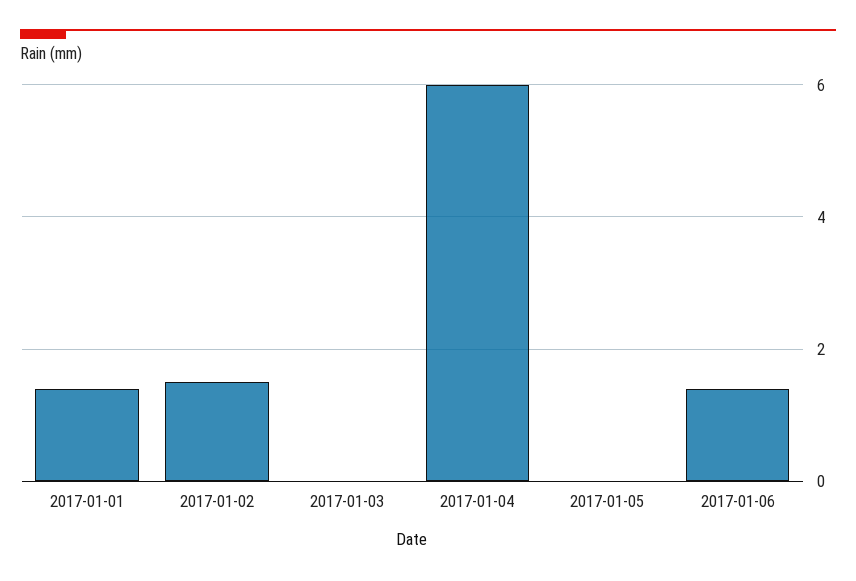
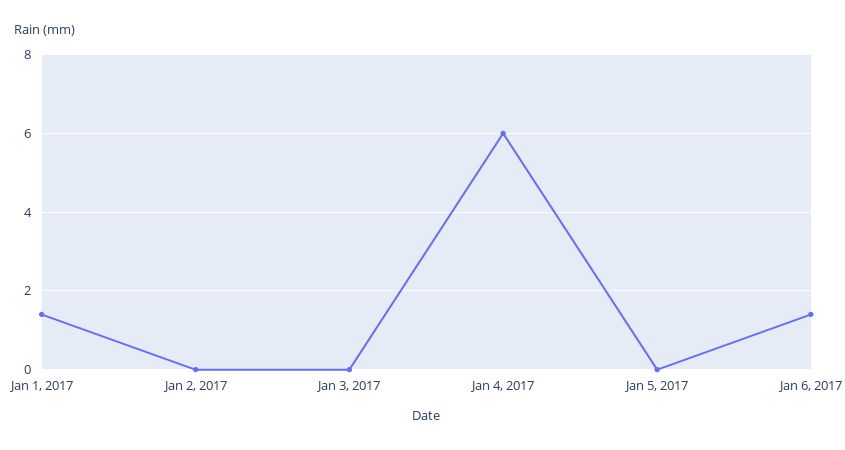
  {
    "2017-01-01": 1.5,
-   "2017-01-02": 1.5,
+   "2017-01-02": 0,
    "2017-01-03": 0,
    "2017-01-04": 6,
    "2017-01-05": 0,
    "2017-01-06": 1.5
  }

